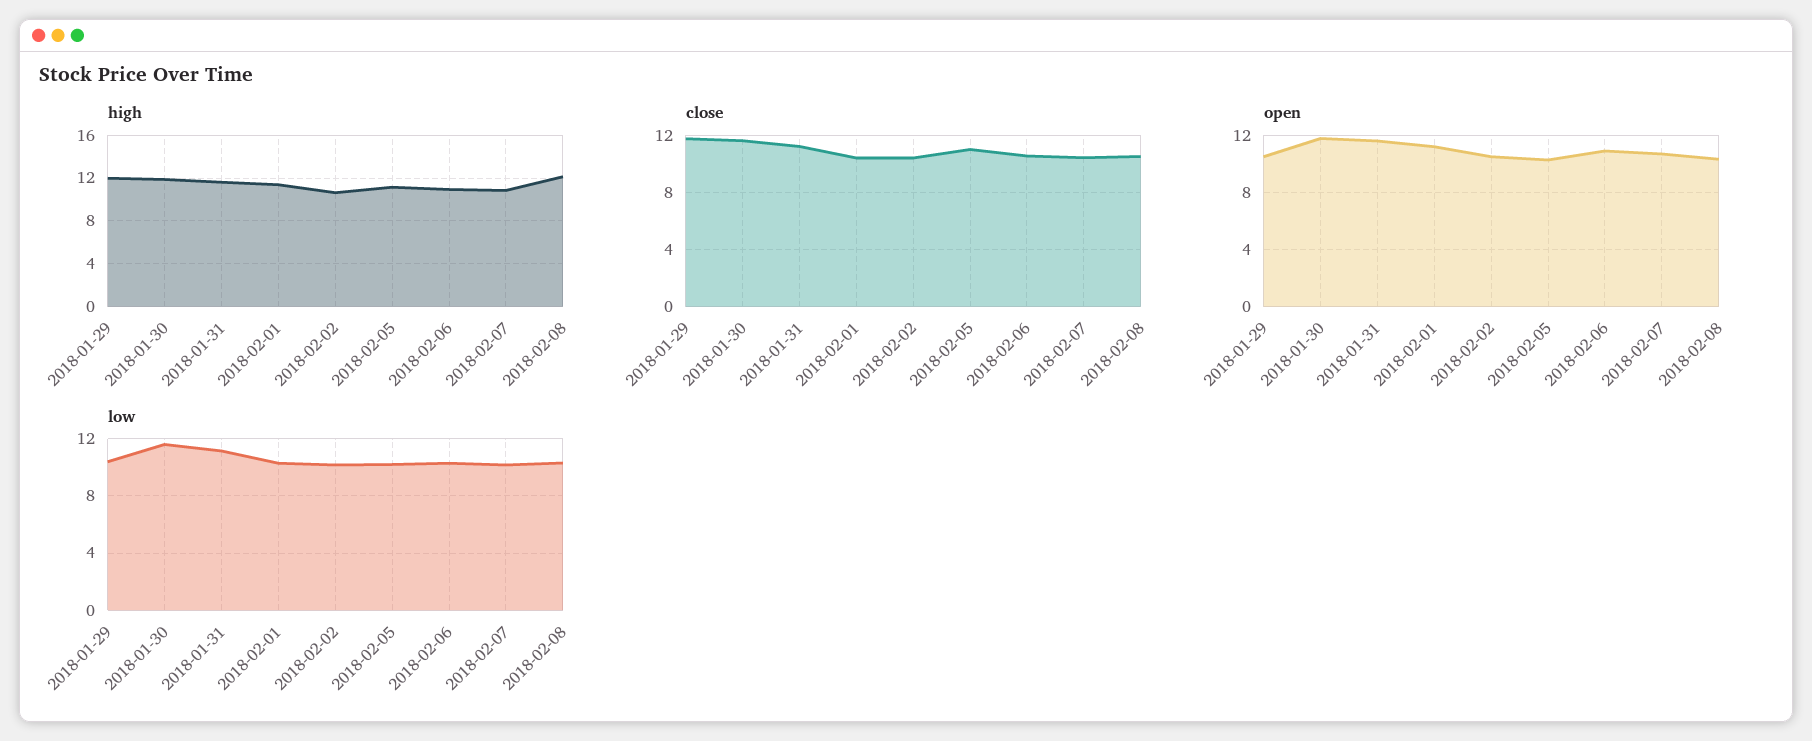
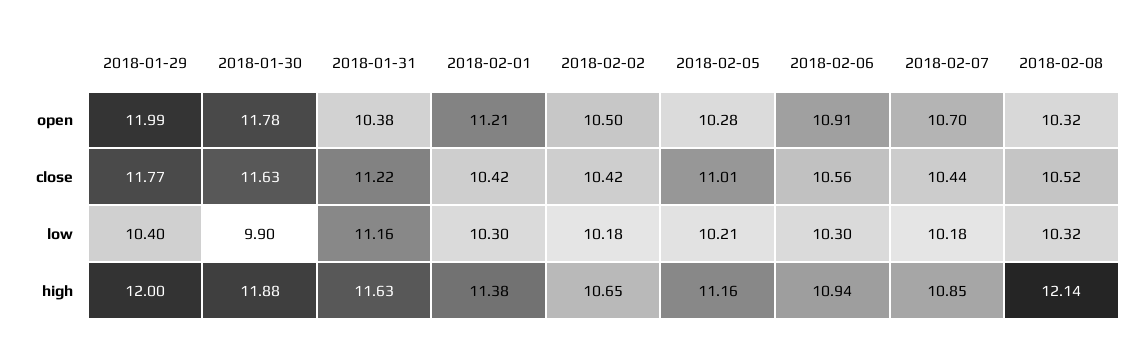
  {
    "high": {
      "2018-01-29": 12,
      "2018-01-30": 11.88,
      "2018-01-31": 11.63,
      "2018-02-01": 11.38,
      "2018-02-02": 10.65,
      "2018-02-05": 11.16,
      "2018-02-06": 10.94,
      "2018-02-07": 10.85,
      "2018-02-08": 12.14
    },
    "close": {
      "2018-01-29": 11.77,
      "2018-01-30": 11.63,
      "2018-01-31": 11.22,
      "2018-02-01": 10.42,
      "2018-02-02": 10.42,
      "2018-02-05": 11.01,
      "2018-02-06": 10.56,
      "2018-02-07": 10.44,
      "2018-02-08": 10.52
    },
    "open": {
-     "2018-01-29": 10.5,
+     "2018-01-29": 11.99,
      "2018-01-30": 11.78,
-     "2018-01-31": 11.5,
+     "2018-01-31": 10.38,
      "2018-02-01": 11.21,
      "2018-02-02": 10.5,
      "2018-02-05": 10.28,
      "2018-02-06": 10.91,
      "2018-02-07": 10.7,
      "2018-02-08": 10.32
    },
    "low": {
      "2018-01-29": 10.4,
-     "2018-01-30": 11.5,
+     "2018-01-30": 9.9,
      "2018-01-31": 11.16,
      "2018-02-01": 10.3,
      "2018-02-02": 10.18,
      "2018-02-05": 10.21,
      "2018-02-06": 10.3,
      "2018-02-07": 10.18,
      "2018-02-08": 10.32
    }
  }

